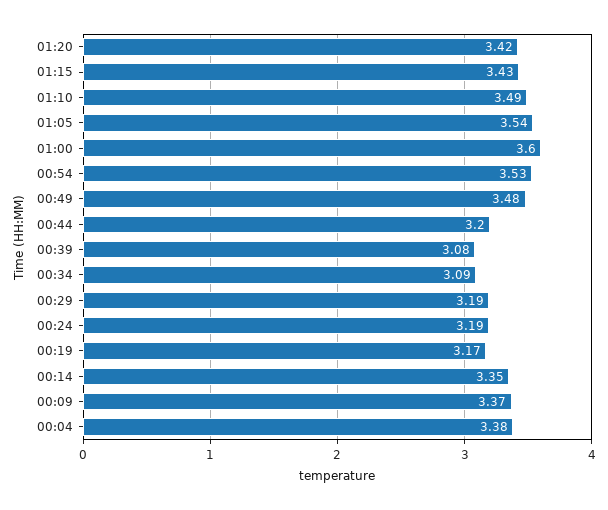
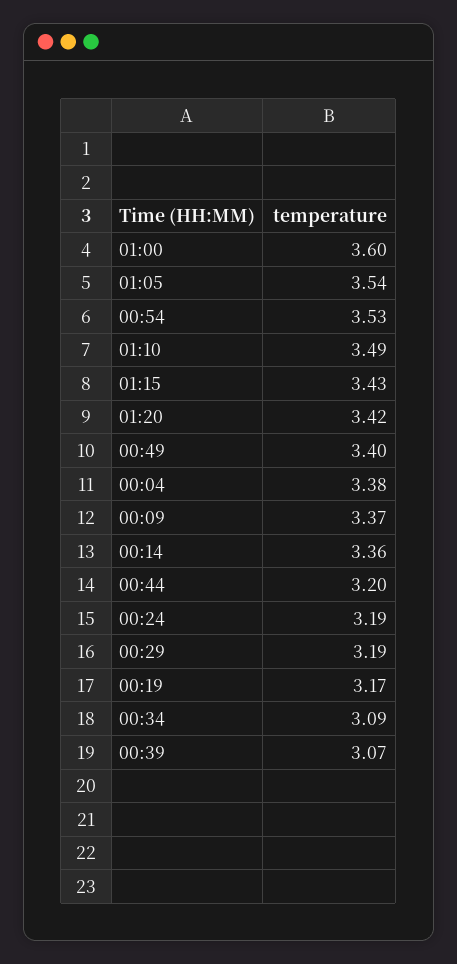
  {
    "01:20": 3.42,
    "01:15": 3.43,
    "01:10": 3.49,
    "01:05": 3.54,
    "01:00": 3.6,
    "00:54": 3.53,
-   "00:49": 3.48,
+   "00:49": 3.4,
    "00:44": 3.2,
-   "00:39": 3.08,
+   "00:39": 3.07,
    "00:34": 3.09,
    "00:29": 3.19,
    "00:24": 3.19,
    "00:19": 3.17,
-   "00:14": 3.35,
+   "00:14": 3.36,
    "00:09": 3.37,
    "00:04": 3.38
  }

